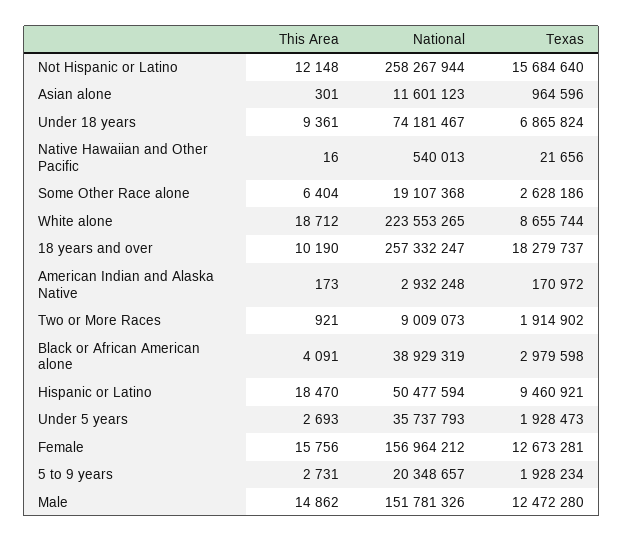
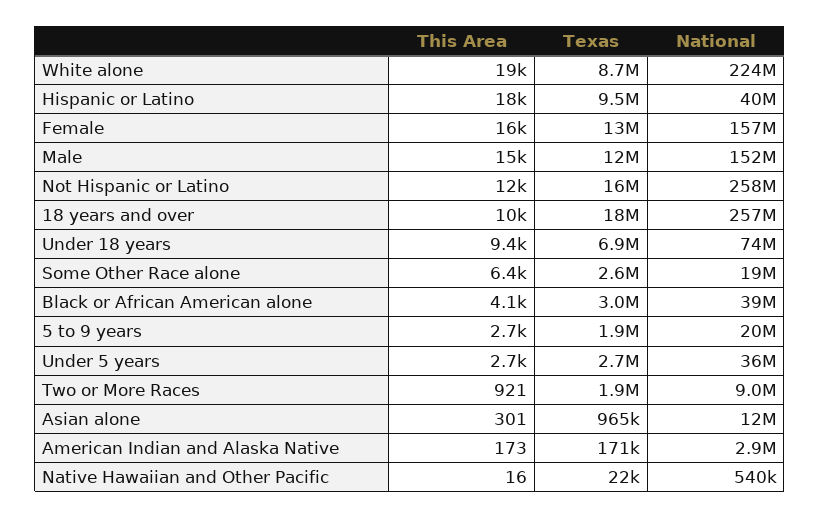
  {
    "This Area": {
      "Not Hispanic or Latino": 12148,
      "Asian alone": 301,
      "Under 18 years": 9361,
      "Native Hawaiian and Other Pacific": 16,
      "Some Other Race alone": 6404,
      "White alone": 18712,
      "18 years and over": 10190,
      "American Indian and Alaska Native": 173,
      "Two or More Races": 921,
      "Black or African American alone": 4091,
      "Hispanic or Latino": 18470,
      "Under 5 years": 2693,
      "Female": 15756,
      "5 to 9 years": 2731,
      "Male": 14862
    },
    "National": {
      "Not Hispanic or Latino": 258267944,
      "Asian alone": 11601123,
      "Under 18 years": 74181467,
      "Native Hawaiian and Other Pacific": 540013,
      "Some Other Race alone": 19107368,
      "White alone": 223553265,
      "18 years and over": 257332247,
      "American Indian and Alaska Native": 2932248,
      "Two or More Races": 9009073,
      "Black or African American alone": 38929319,
-     "Hispanic or Latino": 50477594,
+     "Hispanic or Latino": 40000000,
      "Under 5 years": 35737793,
      "Female": 156964212,
      "5 to 9 years": 20348657,
      "Male": 151781326
    },
    "Texas": {
      "Not Hispanic or Latino": 15684640,
      "Asian alone": 964596,
      "Under 18 years": 6865824,
      "Native Hawaiian and Other Pacific": 21656,
      "Some Other Race alone": 2628186,
      "White alone": 8655744,
      "18 years and over": 18279737,
      "American Indian and Alaska Native": 170972,
      "Two or More Races": 1914902,
      "Black or African American alone": 2979598,
      "Hispanic or Latino": 9460921,
-     "Under 5 years": 1928473,
+     "Under 5 years": 2700000,
      "Female": 12673281,
      "5 to 9 years": 1928234,
      "Male": 12472280
    }
  }

